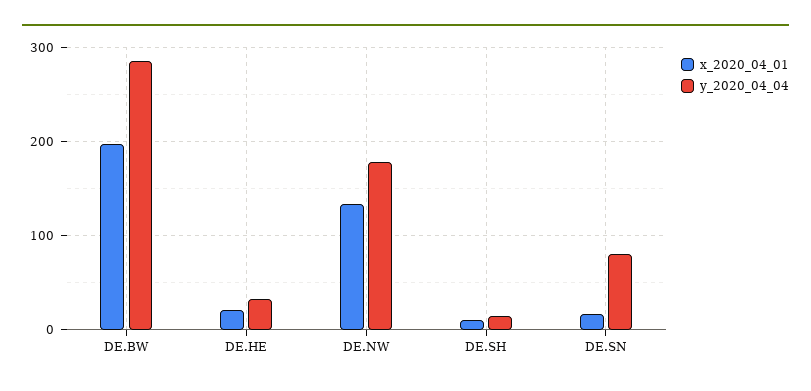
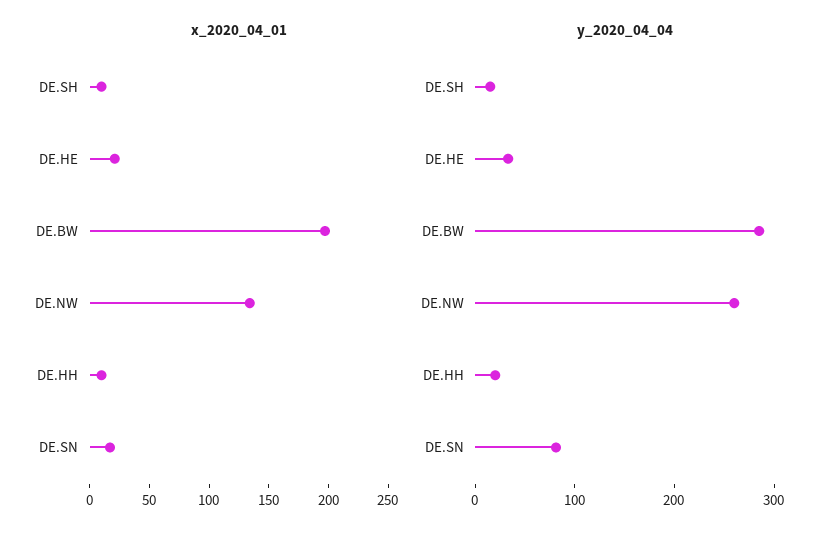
  {
    "x_2020_04_01": {
      "DE.BW": 200,
      "DE.HE": 20,
      "DE.NW": 130,
      "DE.SH": 10,
-     "DE.SN": 20
+     "DE.SN": 20,
+     "DE.HH": 10
    },
    "y_2020_04_04": {
      "DE.BW": 290,
      "DE.HE": 30,
-     "DE.NW": 180,
+     "DE.NW": 260,
      "DE.SH": 20,
-     "DE.SN": 80
+     "DE.SN": 80,
+     "DE.HH": 20
    }
  }

